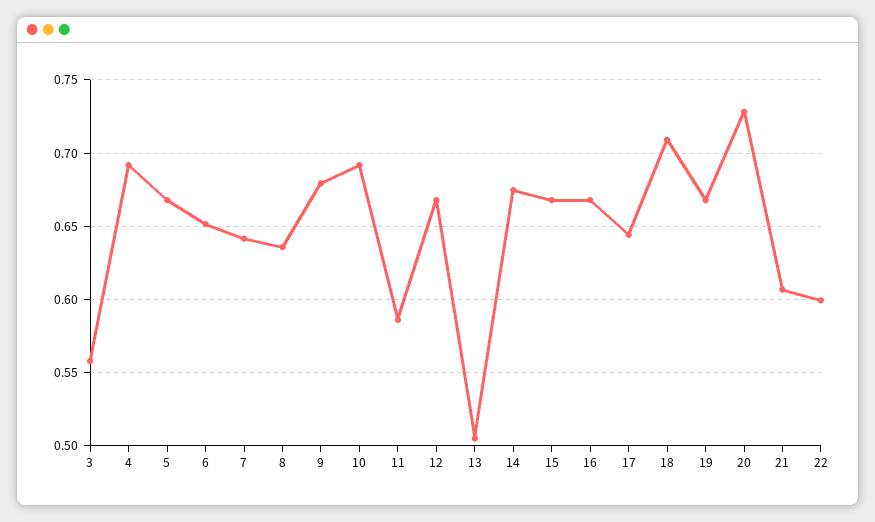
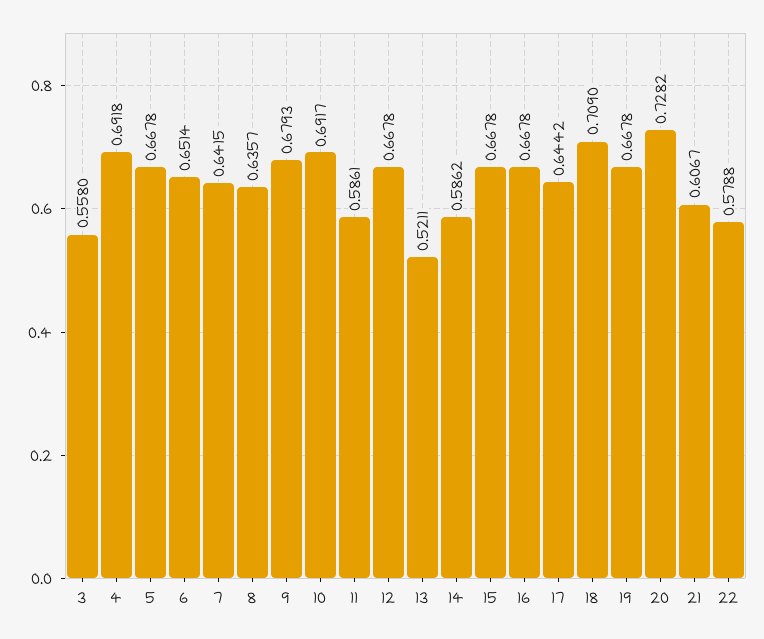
  {
    "3": 0.558,
    "4": 0.6918,
    "5": 0.6678,
    "6": 0.6514,
    "7": 0.6415,
    "8": 0.6357,
    "9": 0.6793,
    "10": 0.6917,
    "11": 0.5861,
    "12": 0.6678,
-   "13": 0.505,
+   "13": 0.5211,
-   "14": 0.675,
+   "14": 0.5862,
    "15": 0.6678,
    "16": 0.6678,
    "17": 0.6442,
    "18": 0.709,
    "19": 0.6678,
    "20": 0.7282,
    "21": 0.6067,
-   "22": 0.6
+   "22": 0.5788
  }

